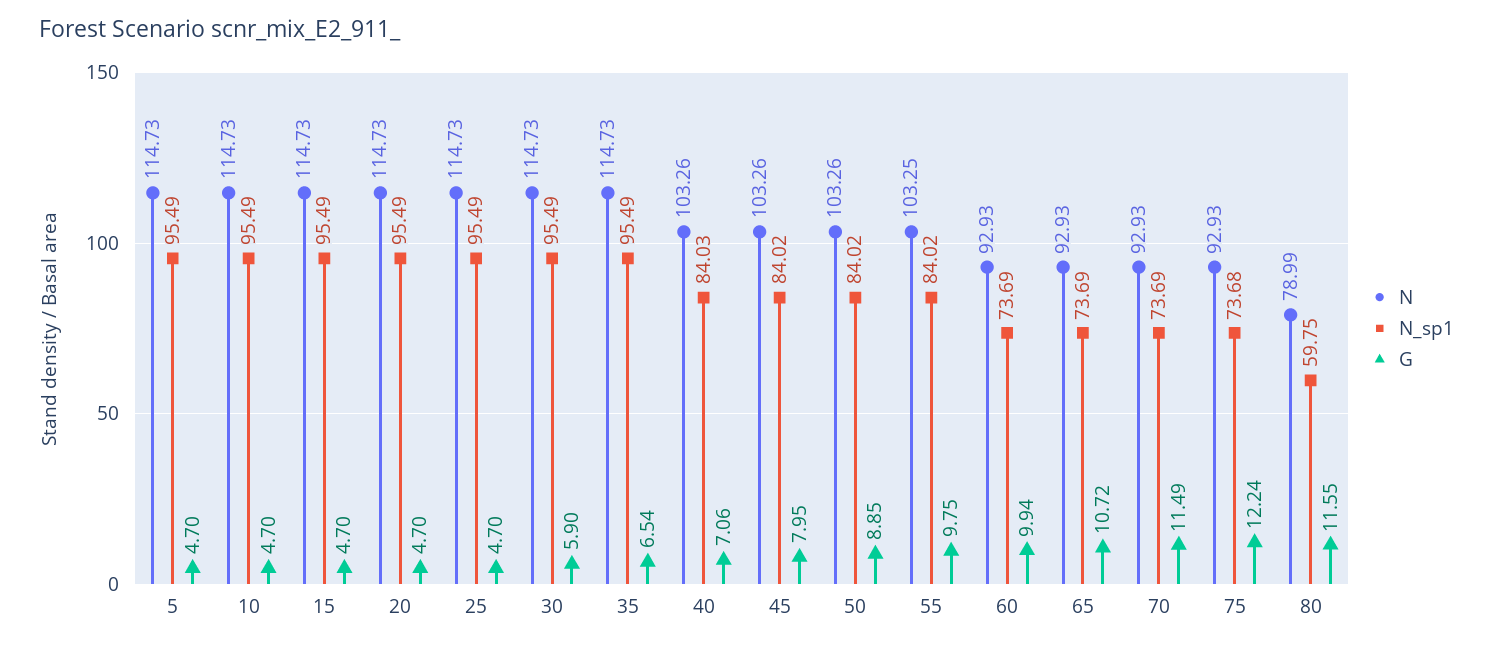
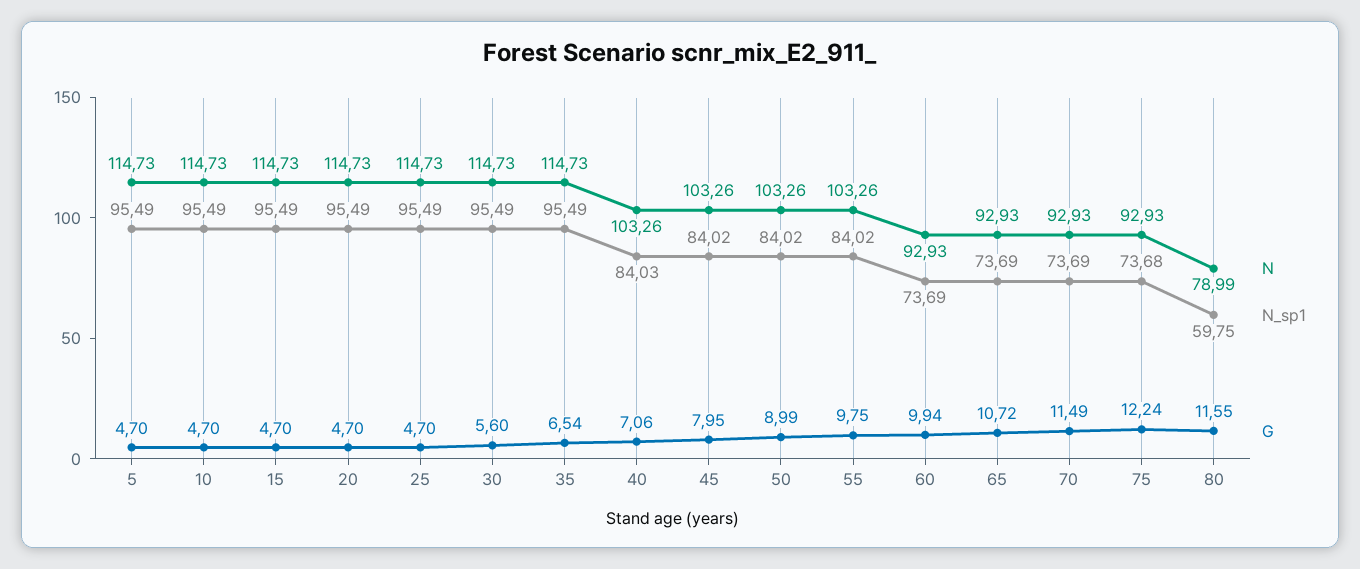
  {
    "N": {
      "5": 114.73,
      "10": 114.73,
      "15": 114.73,
      "20": 114.73,
      "25": 114.73,
      "30": 114.73,
      "35": 114.73,
      "40": 103.26,
      "45": 103.26,
      "50": 103.26,
-     "55": 103.25,
+     "55": 103.26,
      "60": 92.93,
      "65": 92.93,
      "70": 92.93,
      "75": 92.93,
      "80": 78.99
    },
    "N_sp1": {
      "5": 95.49,
      "10": 95.49,
      "15": 95.49,
      "20": 95.49,
      "25": 95.49,
      "30": 95.49,
      "35": 95.49,
      "40": 84.03,
      "45": 84.02,
      "50": 84.02,
      "55": 84.02,
      "60": 73.69,
      "65": 73.69,
      "70": 73.69,
      "75": 73.68,
      "80": 59.75
    },
    "G": {
      "5": 4.7,
      "10": 4.7,
      "15": 4.7,
      "20": 4.7,
      "25": 4.7,
-     "30": 5.9,
+     "30": 5.6,
      "35": 6.54,
      "40": 7.06,
      "45": 7.95,
-     "50": 8.85,
+     "50": 8.99,
      "55": 9.75,
      "60": 9.94,
      "65": 10.72,
      "70": 11.49,
      "75": 12.24,
      "80": 11.55
    }
  }

